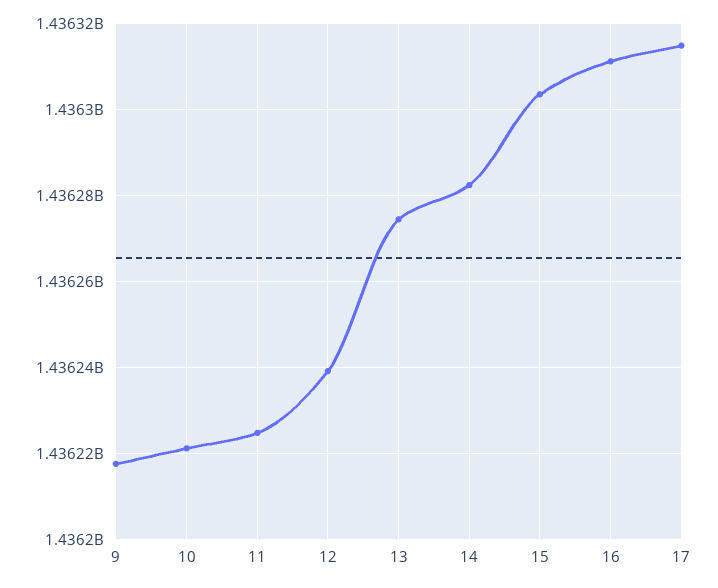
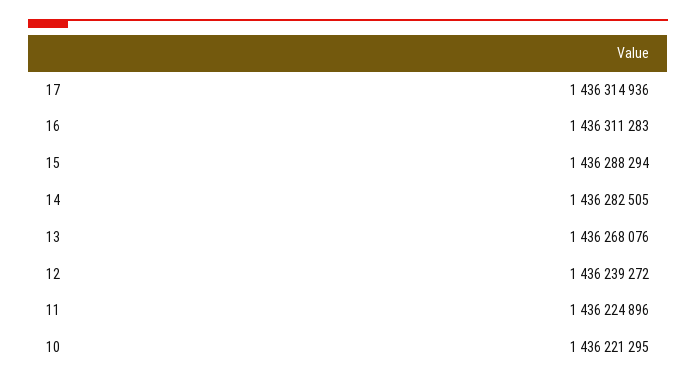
  {
-   "9": 1436218000,
    "10": 1436221295,
    "11": 1436224896,
    "12": 1436239272,
-   "13": 1436274000,
+   "13": 1436268076,
    "14": 1436282505,
-   "15": 1436304000,
+   "15": 1436288294,
    "16": 1436311283,
    "17": 1436314936
  }

